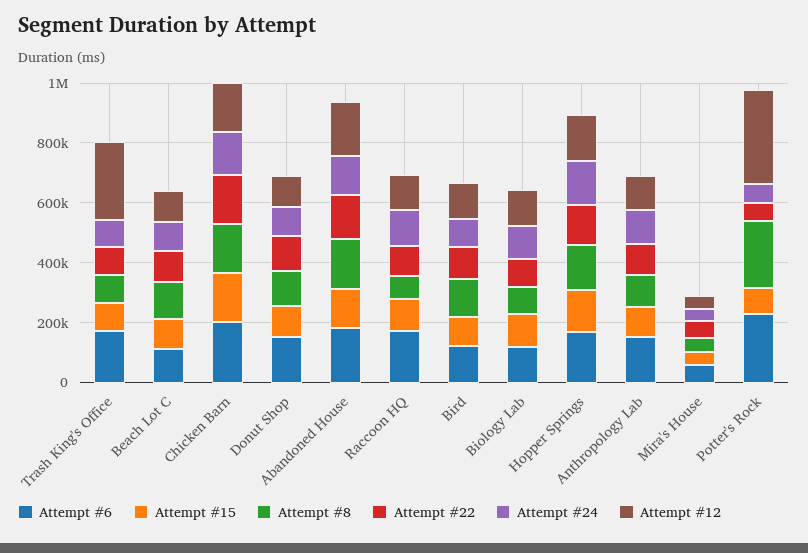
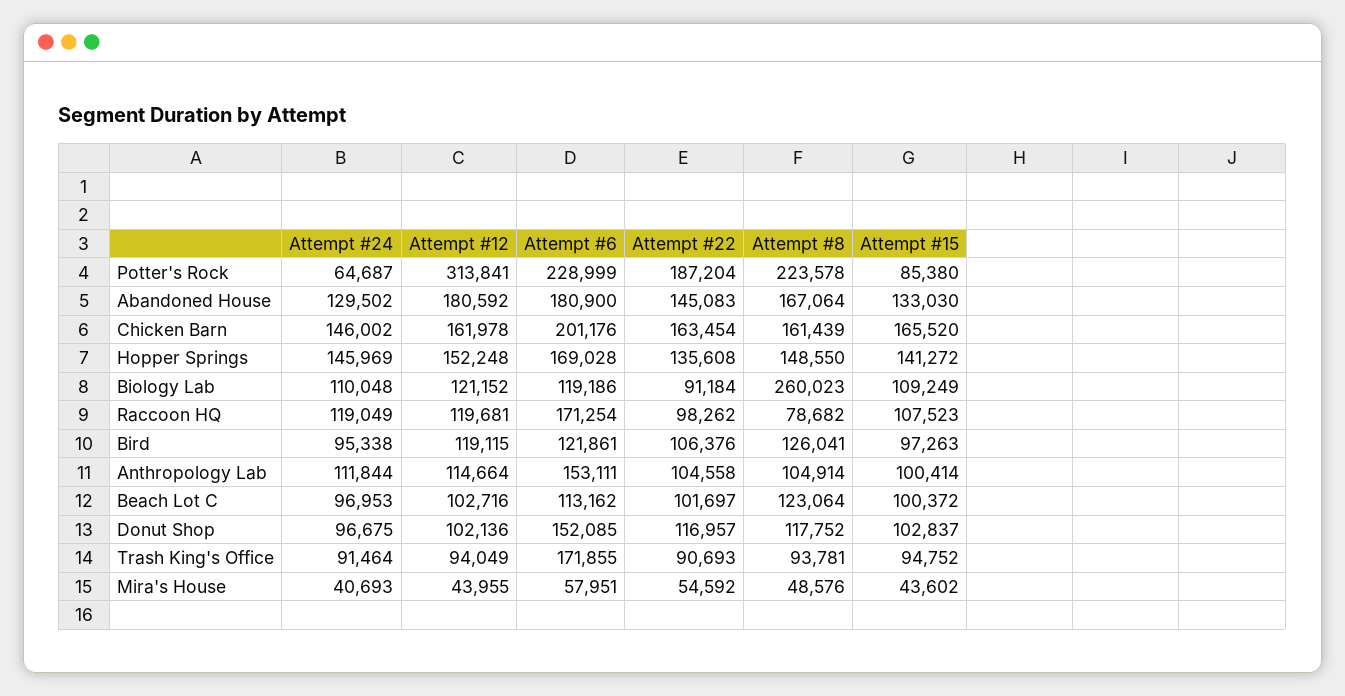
  {
    "Attempt #6": {
      "Trash King's Office": 171855,
      "Beach Lot C": 113162,
      "Chicken Barn": 201176,
      "Donut Shop": 152085,
      "Abandoned House": 180900,
      "Raccoon HQ": 171254,
      "Bird": 121861,
      "Biology Lab": 119186,
      "Hopper Springs": 169028,
      "Anthropology Lab": 153111,
      "Mira's House": 57951,
      "Potter's Rock": 228999
    },
    "Attempt #15": {
      "Trash King's Office": 94752,
      "Beach Lot C": 100372,
      "Chicken Barn": 165520,
      "Donut Shop": 102837,
      "Abandoned House": 133030,
      "Raccoon HQ": 107523,
      "Bird": 97263,
      "Biology Lab": 109249,
      "Hopper Springs": 141272,
      "Anthropology Lab": 100414,
      "Mira's House": 43602,
      "Potter's Rock": 85380
    },
    "Attempt #8": {
      "Trash King's Office": 93781,
      "Beach Lot C": 123064,
      "Chicken Barn": 161439,
      "Donut Shop": 117752,
      "Abandoned House": 167064,
      "Raccoon HQ": 78682,
      "Bird": 126041,
-     "Biology Lab": 100000,
+     "Biology Lab": 260023,
      "Hopper Springs": 148550,
      "Anthropology Lab": 104914,
      "Mira's House": 48576,
      "Potter's Rock": 223578
    },
    "Attempt #22": {
      "Trash King's Office": 90693,
      "Beach Lot C": 101697,
      "Chicken Barn": 163454,
      "Donut Shop": 116957,
      "Abandoned House": 145083,
      "Raccoon HQ": 98262,
      "Bird": 106376,
      "Biology Lab": 91184,
      "Hopper Springs": 135608,
      "Anthropology Lab": 104558,
      "Mira's House": 54592,
-     "Potter's Rock": 50000
+     "Potter's Rock": 187204
    },
    "Attempt #24": {
      "Trash King's Office": 91464,
      "Beach Lot C": 96953,
      "Chicken Barn": 146002,
      "Donut Shop": 96675,
      "Abandoned House": 129502,
      "Raccoon HQ": 119049,
      "Bird": 95338,
      "Biology Lab": 110048,
      "Hopper Springs": 145969,
      "Anthropology Lab": 111844,
      "Mira's House": 40693,
      "Potter's Rock": 64687
    },
    "Attempt #12": {
-     "Trash King's Office": 250000,
+     "Trash King's Office": 94049,
      "Beach Lot C": 102716,
      "Chicken Barn": 161978,
      "Donut Shop": 102136,
      "Abandoned House": 180592,
      "Raccoon HQ": 119681,
      "Bird": 119115,
      "Biology Lab": 121152,
      "Hopper Springs": 152248,
      "Anthropology Lab": 114664,
      "Mira's House": 43955,
      "Potter's Rock": 313841
    }
  }

